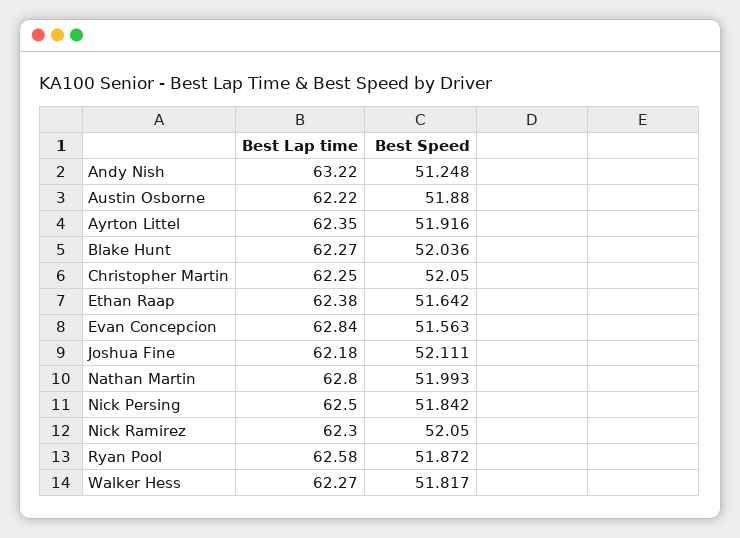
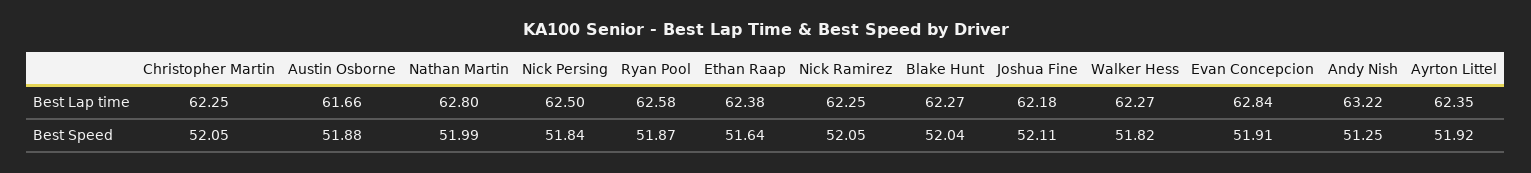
  {
    "Best Lap time": {
      "Andy Nish": 63.22,
-     "Austin Osborne": 62.22,
+     "Austin Osborne": 61.66,
      "Ayrton Littel": 62.35,
      "Blake Hunt": 62.27,
      "Christopher Martin": 62.25,
      "Ethan Raap": 62.38,
      "Evan Concepcion": 62.84,
      "Joshua Fine": 62.18,
      "Nathan Martin": 62.8,
      "Nick Persing": 62.5,
-     "Nick Ramirez": 62.3,
+     "Nick Ramirez": 62.25,
      "Ryan Pool": 62.58,
      "Walker Hess": 62.27
    },
    "Best Speed": {
      "Andy Nish": 51.248,
      "Austin Osborne": 51.88,
      "Ayrton Littel": 51.916,
      "Blake Hunt": 52.036,
      "Christopher Martin": 52.05,
      "Ethan Raap": 51.642,
-     "Evan Concepcion": 51.563,
+     "Evan Concepcion": 51.91,
      "Joshua Fine": 52.111,
      "Nathan Martin": 51.993,
      "Nick Persing": 51.842,
      "Nick Ramirez": 52.05,
      "Ryan Pool": 51.872,
      "Walker Hess": 51.817
    }
  }

